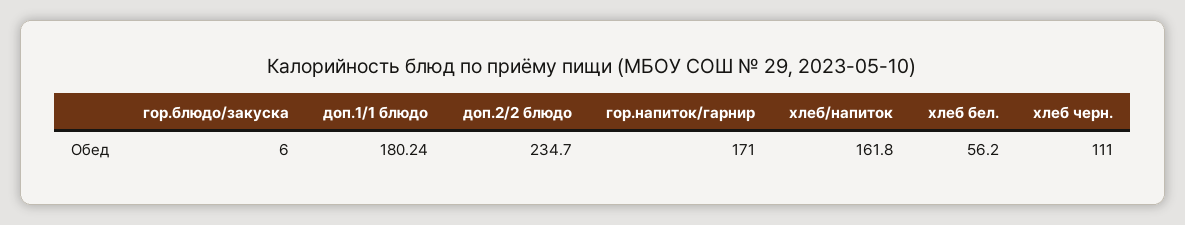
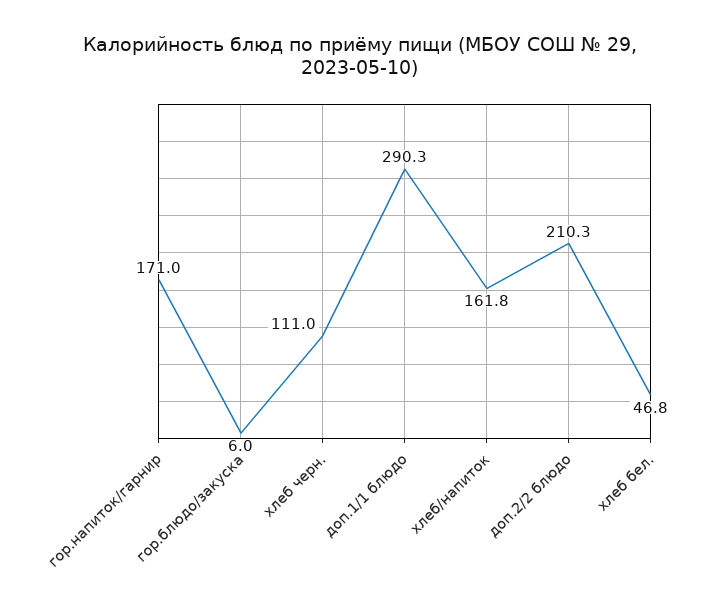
  {
    "гор.блюдо/закуска": 6,
-   "доп.1/1 блюдо": 180.24,
+   "доп.1/1 блюдо": 290.3,
-   "доп.2/2 блюдо": 234.7,
+   "доп.2/2 блюдо": 210.3,
    "гор.напиток/гарнир": 171,
    "хлеб/напиток": 161.8,
-   "хлеб бел.": 56.2,
+   "хлеб бел.": 46.8,
    "хлеб черн.": 111
  }

